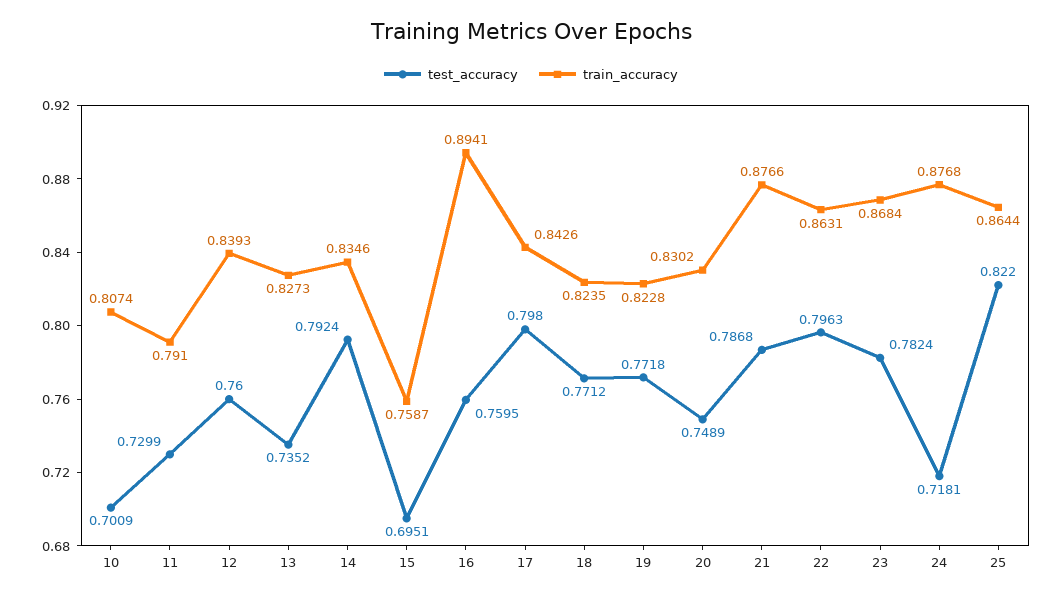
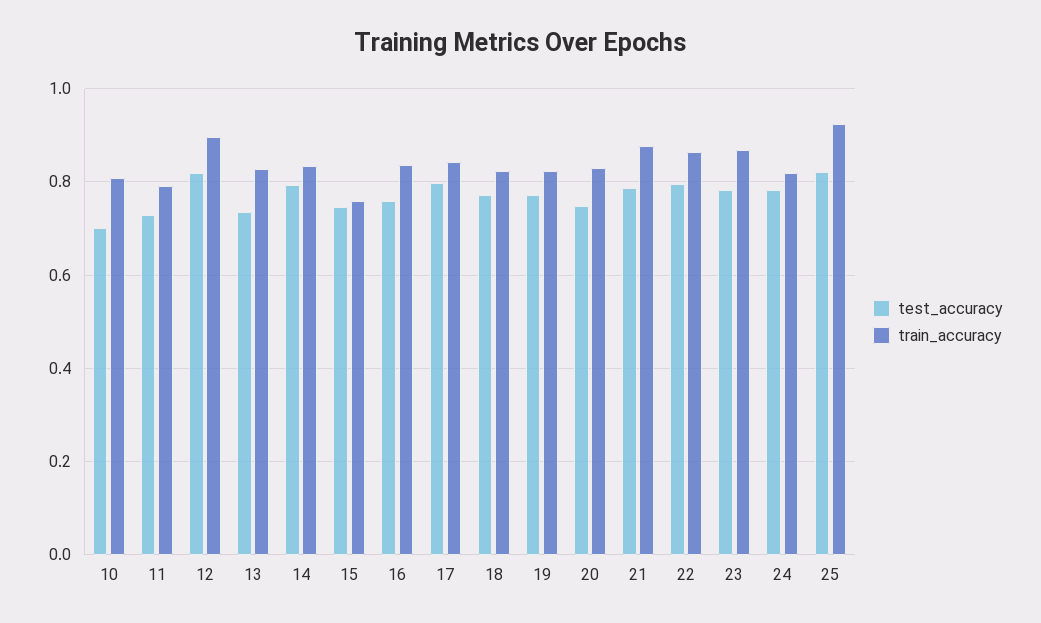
  {
    "test_accuracy": {
      "10": 0.7009,
      "11": 0.7299,
-     "12": 0.76,
+     "12": 0.82,
      "13": 0.7352,
      "14": 0.7924,
-     "15": 0.6951,
+     "15": 0.74,
      "16": 0.7595,
      "17": 0.798,
      "18": 0.7712,
      "19": 0.7718,
      "20": 0.7489,
      "21": 0.7868,
      "22": 0.7963,
      "23": 0.7824,
-     "24": 0.7181,
+     "24": 0.78,
      "25": 0.822
    },
    "train_accuracy": {
      "10": 0.8074,
      "11": 0.791,
-     "12": 0.8393,
+     "12": 0.9,
      "13": 0.8273,
      "14": 0.8346,
      "15": 0.7587,
-     "16": 0.8941,
+     "16": 0.84,
      "17": 0.8426,
      "18": 0.8235,
      "19": 0.8228,
      "20": 0.8302,
      "21": 0.8766,
      "22": 0.8631,
      "23": 0.8684,
-     "24": 0.8768,
+     "24": 0.82,
-     "25": 0.8644
+     "25": 0.92
    }
  }

